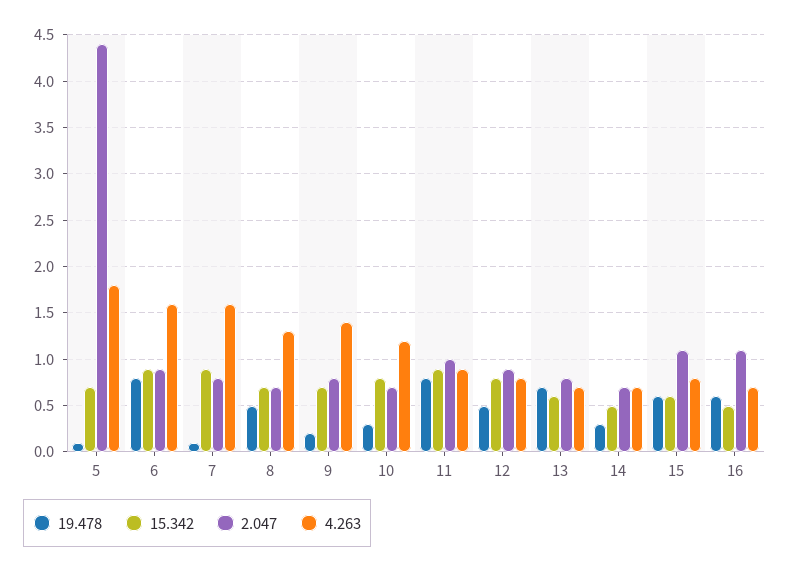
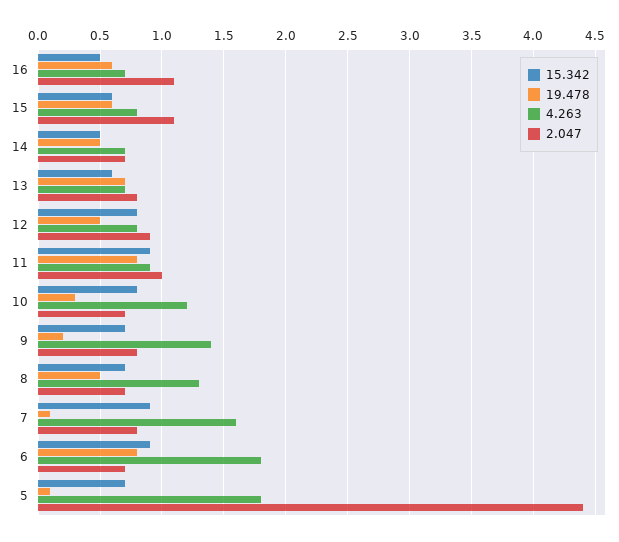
  {
    "19.478": {
      "5": 0.1,
      "6": 0.8,
      "7": 0.1,
      "8": 0.5,
      "9": 0.2,
      "10": 0.3,
      "11": 0.8,
      "12": 0.5,
      "13": 0.7,
-     "14": 0.3,
+     "14": 0.5,
      "15": 0.6,
      "16": 0.6
    },
    "15.342": {
      "5": 0.7,
      "6": 0.9,
      "7": 0.9,
      "8": 0.7,
      "9": 0.7,
      "10": 0.8,
      "11": 0.9,
      "12": 0.8,
      "13": 0.6,
      "14": 0.5,
      "15": 0.6,
      "16": 0.5
    },
    "2.047": {
      "5": 4.4,
-     "6": 0.9,
+     "6": 0.7,
      "7": 0.8,
      "8": 0.7,
      "9": 0.8,
      "10": 0.7,
      "11": 1,
      "12": 0.9,
      "13": 0.8,
      "14": 0.7,
      "15": 1.1,
      "16": 1.1
    },
    "4.263": {
      "5": 1.8,
-     "6": 1.6,
+     "6": 1.8,
      "7": 1.6,
      "8": 1.3,
      "9": 1.4,
      "10": 1.2,
      "11": 0.9,
      "12": 0.8,
      "13": 0.7,
      "14": 0.7,
      "15": 0.8,
      "16": 0.7
    }
  }

